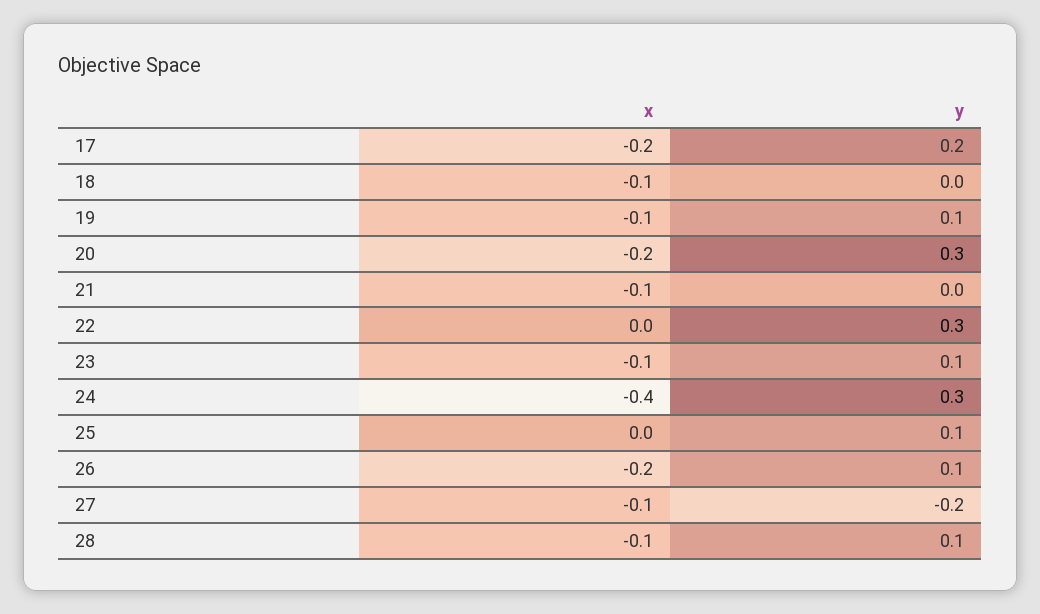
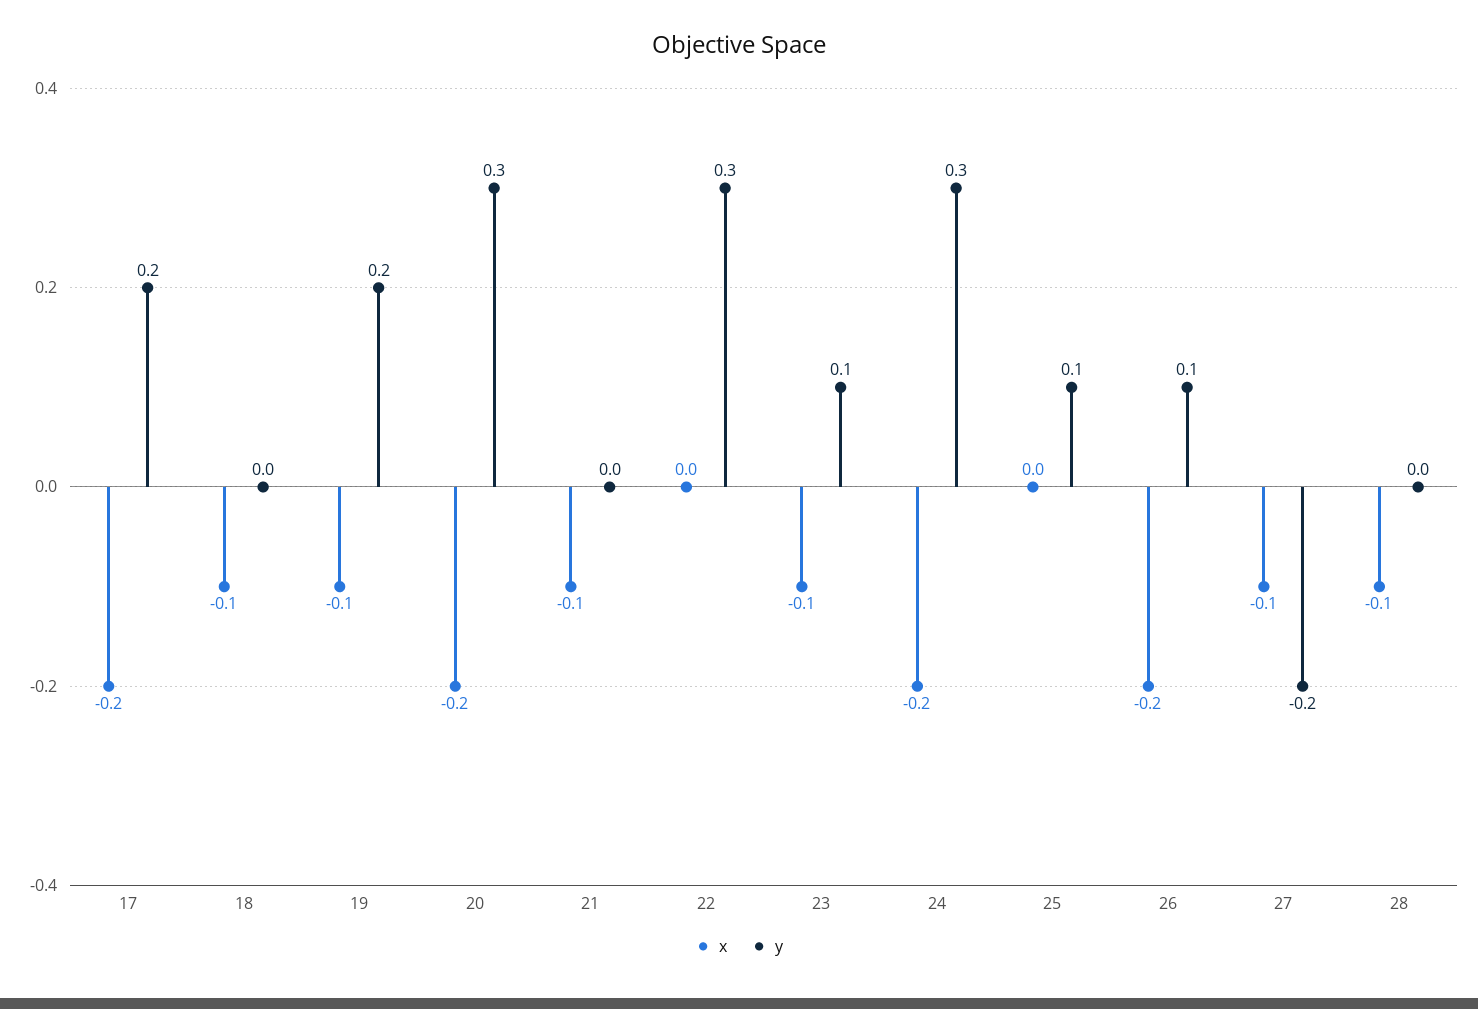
  {
    "x": {
      "17": -0.2,
      "18": -0.1,
      "19": -0.1,
      "20": -0.2,
      "21": -0.1,
      "22": 0,
      "23": -0.1,
-     "24": -0.4,
+     "24": -0.2,
      "25": 0,
      "26": -0.2,
      "27": -0.1,
      "28": -0.1
    },
    "y": {
      "17": 0.2,
      "18": 0,
-     "19": 0.1,
+     "19": 0.2,
      "20": 0.3,
      "21": 0,
      "22": 0.3,
      "23": 0.1,
      "24": 0.3,
      "25": 0.1,
      "26": 0.1,
      "27": -0.2,
-     "28": 0.1
+     "28": 0
    }
  }

